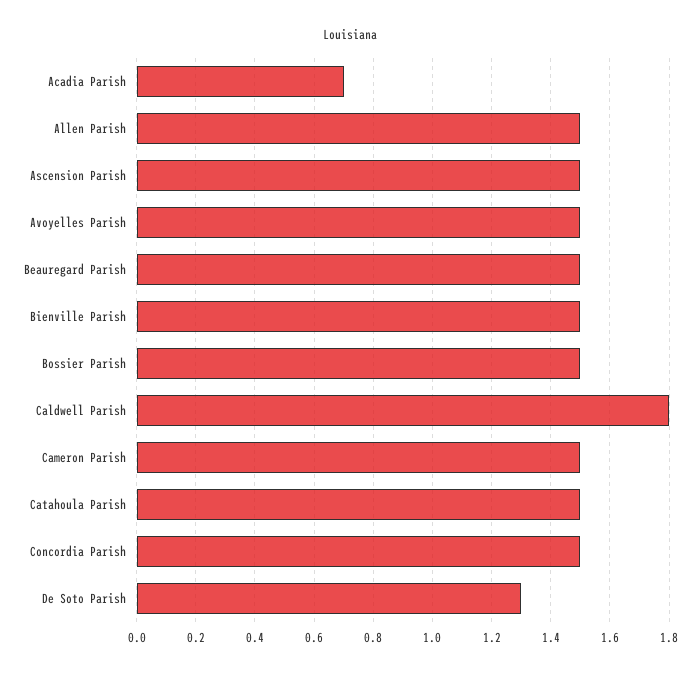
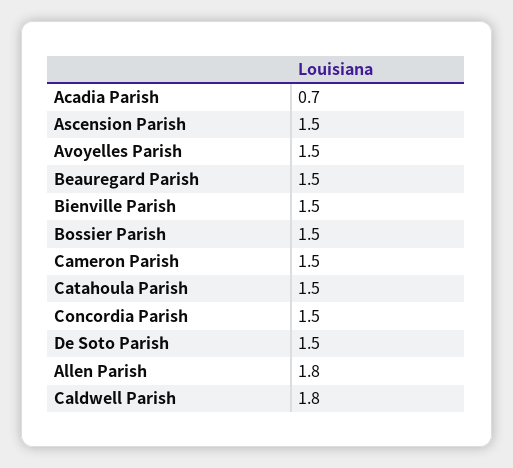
  {
    "Acadia Parish": 0.7,
-   "Allen Parish": 1.5,
+   "Allen Parish": 1.8,
    "Ascension Parish": 1.5,
    "Avoyelles Parish": 1.5,
    "Beauregard Parish": 1.5,
    "Bienville Parish": 1.5,
    "Bossier Parish": 1.5,
    "Caldwell Parish": 1.8,
    "Cameron Parish": 1.5,
    "Catahoula Parish": 1.5,
    "Concordia Parish": 1.5,
-   "De Soto Parish": 1.3
+   "De Soto Parish": 1.5
  }

